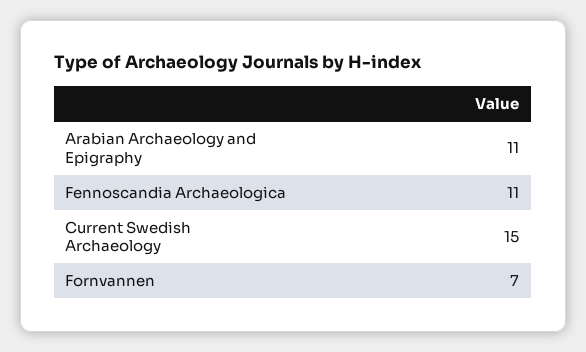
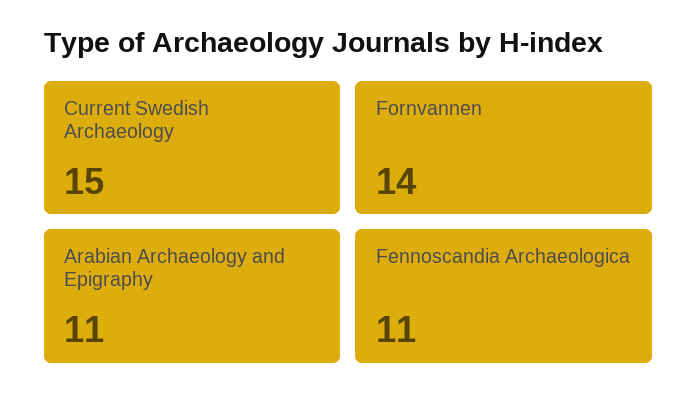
  {
    "Arabian Archaeology and Epigraphy": 11,
    "Fennoscandia Archaeologica": 11,
    "Current Swedish Archaeology": 15,
-   "Fornvannen": 7
+   "Fornvannen": 14
  }

